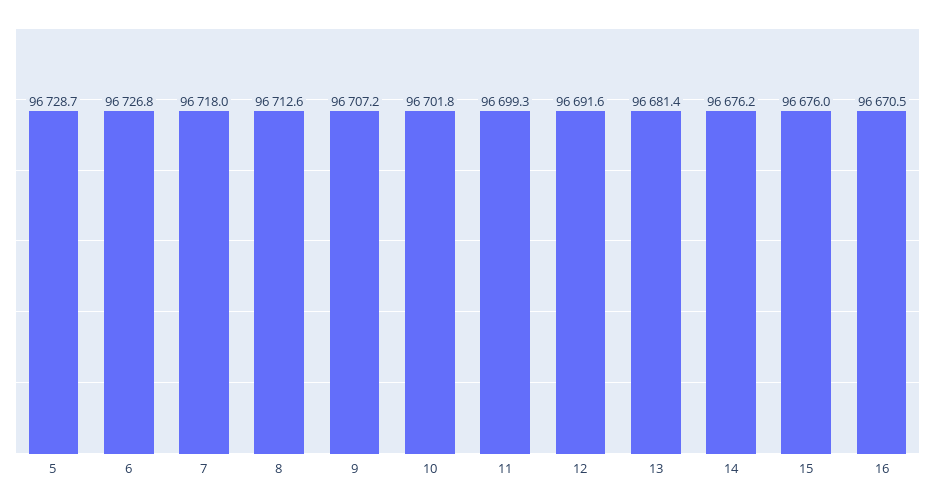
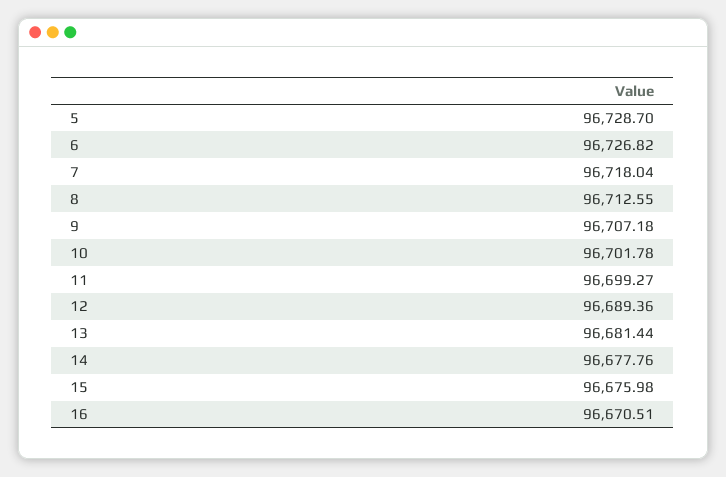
  {
    "5": 96728.7,
    "6": 96726.82,
    "7": 96718.04,
    "8": 96712.55,
    "9": 96707.18,
    "10": 96701.78,
    "11": 96699.27,
-   "12": 96691.6,
+   "12": 96689.36,
    "13": 96681.44,
-   "14": 96676.2,
+   "14": 96677.76,
    "15": 96675.98,
    "16": 96670.51
  }

